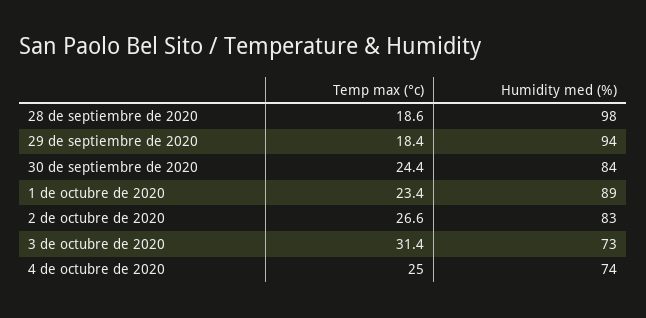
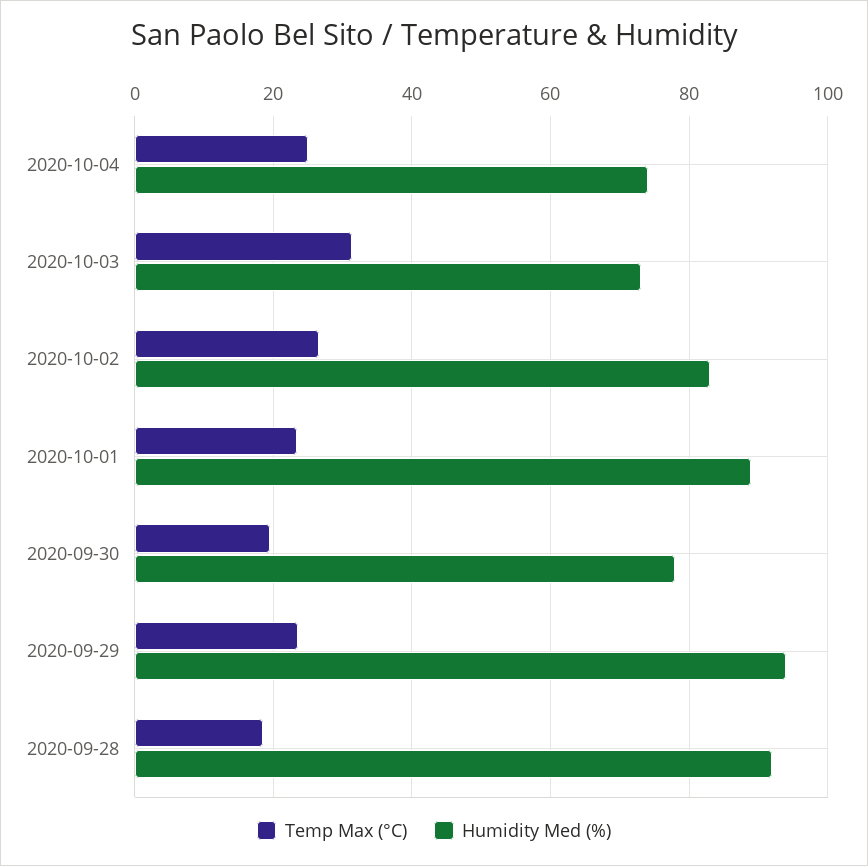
  {
    "Temp max (°c)": {
      "28 de septiembre de 2020": 18.6,
-     "29 de septiembre de 2020": 18.4,
+     "29 de septiembre de 2020": 24,
-     "30 de septiembre de 2020": 24.4,
+     "30 de septiembre de 2020": 20,
      "1 de octubre de 2020": 23.4,
      "2 de octubre de 2020": 26.6,
      "3 de octubre de 2020": 31.4,
      "4 de octubre de 2020": 25
    },
    "Humidity med (%)": {
-     "28 de septiembre de 2020": 98,
+     "28 de septiembre de 2020": 92,
      "29 de septiembre de 2020": 94,
-     "30 de septiembre de 2020": 84,
+     "30 de septiembre de 2020": 78,
      "1 de octubre de 2020": 89,
      "2 de octubre de 2020": 83,
      "3 de octubre de 2020": 73,
      "4 de octubre de 2020": 74
    }
  }

